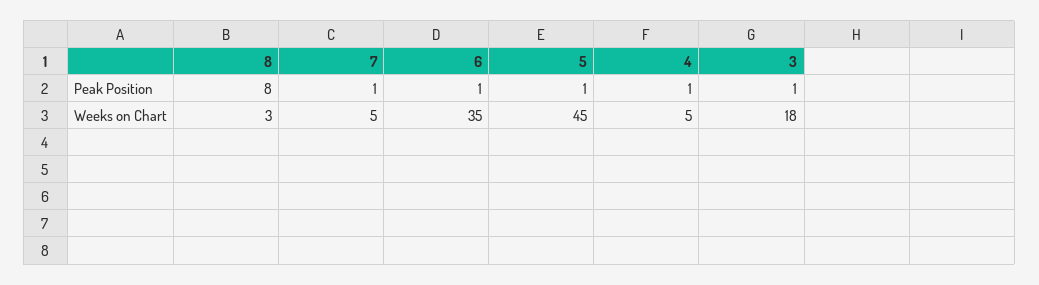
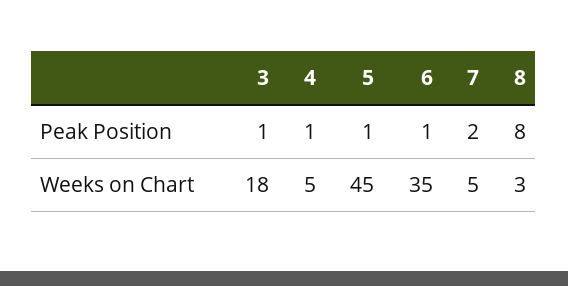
  {
    "8": {
      "Peak Position": 8,
      "Weeks on Chart": 3
    },
    "7": {
-     "Peak Position": 1,
+     "Peak Position": 2,
      "Weeks on Chart": 5
    },
    "6": {
      "Peak Position": 1,
      "Weeks on Chart": 35
    },
    "5": {
      "Peak Position": 1,
      "Weeks on Chart": 45
    },
    "4": {
      "Peak Position": 1,
      "Weeks on Chart": 5
    },
    "3": {
      "Peak Position": 1,
      "Weeks on Chart": 18
    }
  }

